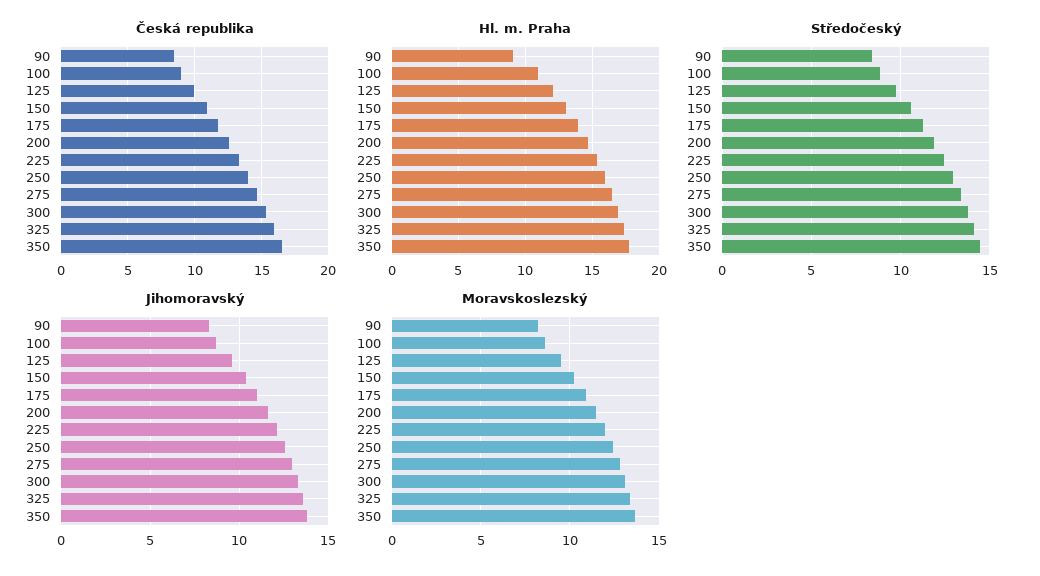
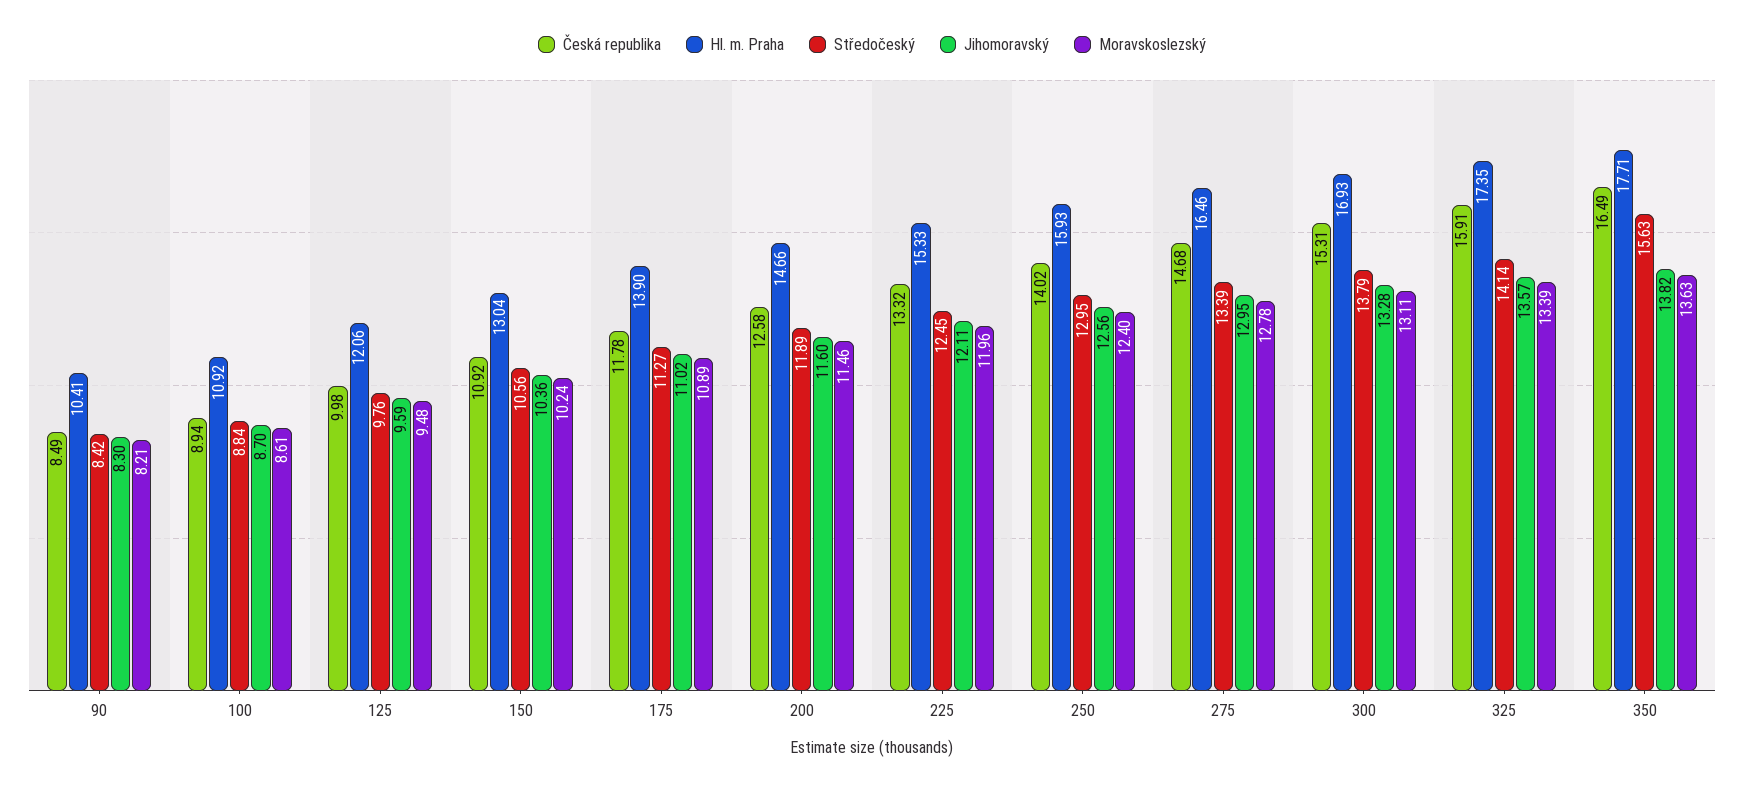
  {
    "Česká republika": {
      "90": 8.49,
      "100": 8.94,
      "125": 9.98,
      "150": 10.92,
      "175": 11.78,
      "200": 12.58,
      "225": 13.32,
      "250": 14.02,
      "275": 14.68,
      "300": 15.31,
      "325": 15.91,
      "350": 16.49
    },
    "Hl. m. Praha": {
-     "90": 9,
+     "90": 10.41,
      "100": 10.92,
      "125": 12.06,
      "150": 13.04,
      "175": 13.9,
      "200": 14.66,
      "225": 15.33,
      "250": 15.93,
      "275": 16.46,
      "300": 16.93,
      "325": 17.35,
      "350": 17.71
    },
    "Středočeský": {
      "90": 8.42,
      "100": 8.84,
      "125": 9.76,
      "150": 10.56,
      "175": 11.27,
      "200": 11.89,
      "225": 12.45,
      "250": 12.95,
      "275": 13.39,
      "300": 13.79,
      "325": 14.14,
-     "350": 14.5
+     "350": 15.63
    },
    "Jihomoravský": {
      "90": 8.3,
      "100": 8.7,
      "125": 9.59,
      "150": 10.36,
      "175": 11.02,
      "200": 11.6,
      "225": 12.11,
      "250": 12.56,
      "275": 12.95,
      "300": 13.28,
      "325": 13.57,
      "350": 13.82
    },
    "Moravskoslezský": {
      "90": 8.21,
      "100": 8.61,
      "125": 9.48,
      "150": 10.24,
      "175": 10.89,
      "200": 11.46,
      "225": 11.96,
      "250": 12.4,
      "275": 12.78,
      "300": 13.11,
      "325": 13.39,
      "350": 13.63
    }
  }

